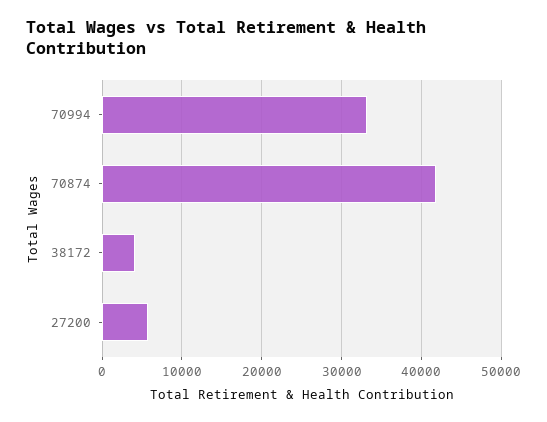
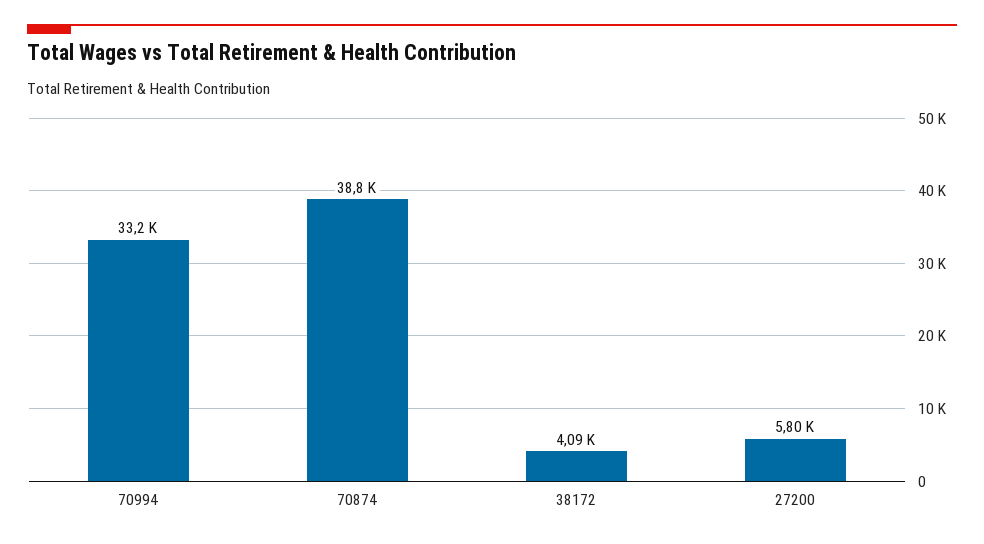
  {
    "70994": 33200,
-   "70874": 42000,
+   "70874": 38800,
    "38172": 4090,
    "27200": 5800
  }

